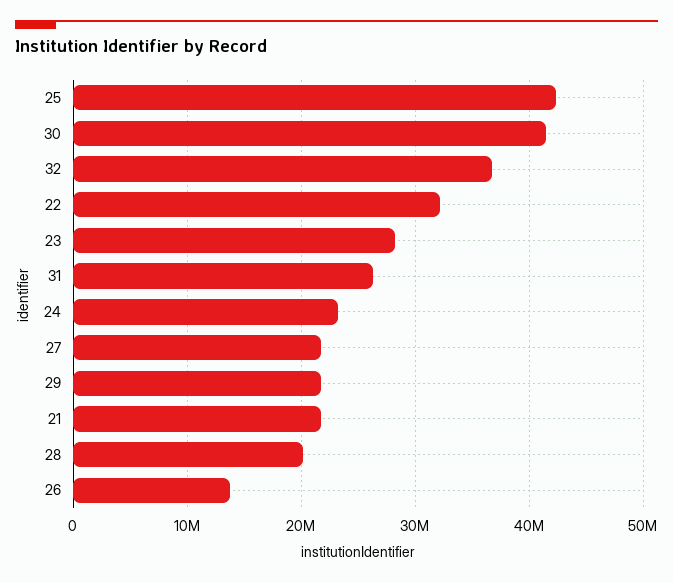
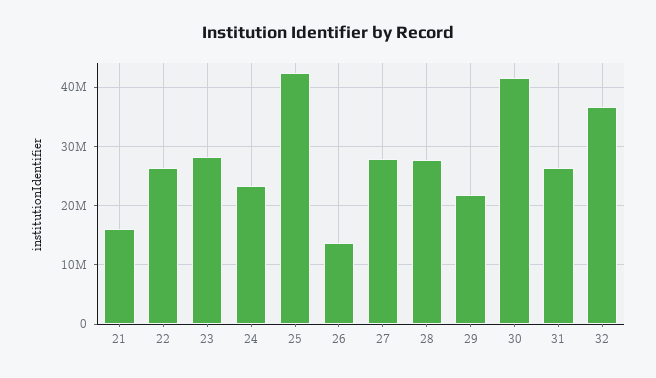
  {
    "25": 42000000,
    "30": 42000000,
    "32": 37000000,
-   "22": 32000000,
+   "22": 26000000,
    "23": 28000000,
    "31": 26000000,
    "24": 23000000,
-   "27": 22000000,
+   "27": 28000000,
    "29": 22000000,
-   "21": 22000000,
+   "21": 16000000,
-   "28": 20000000,
+   "28": 28000000,
    "26": 14000000
  }

